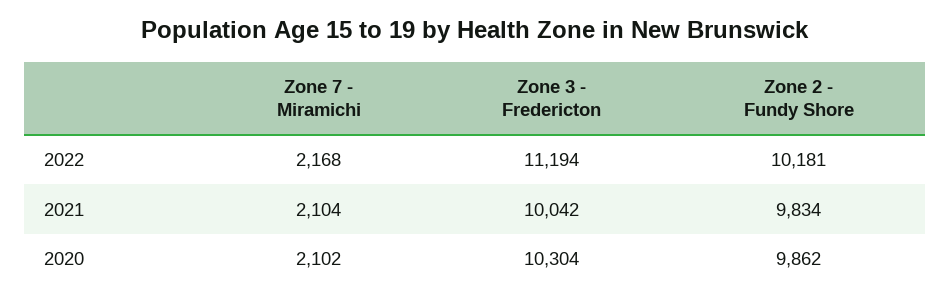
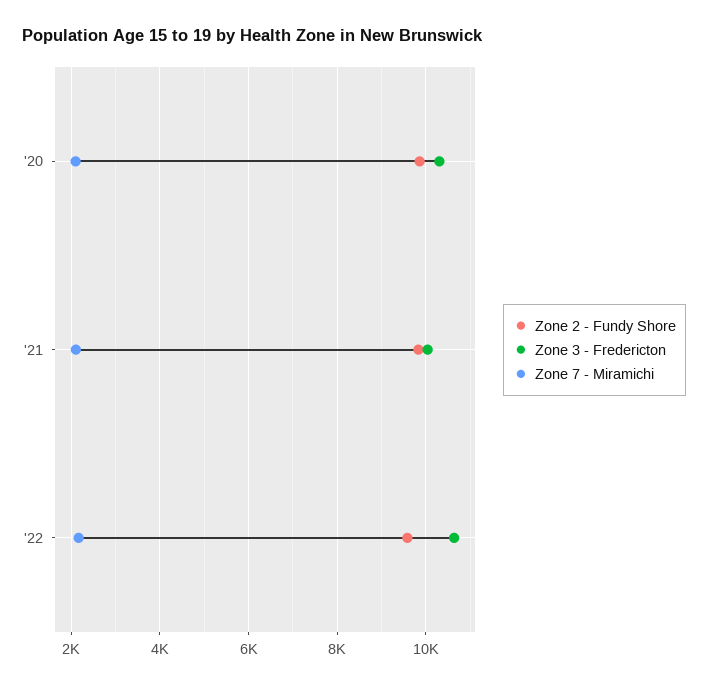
  {
    "Zone 7 - Miramichi": {
      "2022": 2168,
      "2021": 2104,
      "2020": 2102
    },
    "Zone 3 - Fredericton": {
-     "2022": 11194,
+     "2022": 10600,
      "2021": 10042,
      "2020": 10304
    },
    "Zone 2 - Fundy Shore": {
-     "2022": 10181,
+     "2022": 9600,
      "2021": 9834,
      "2020": 9862
    }
  }

